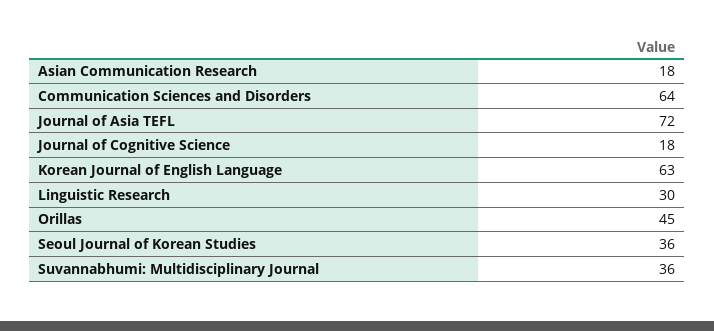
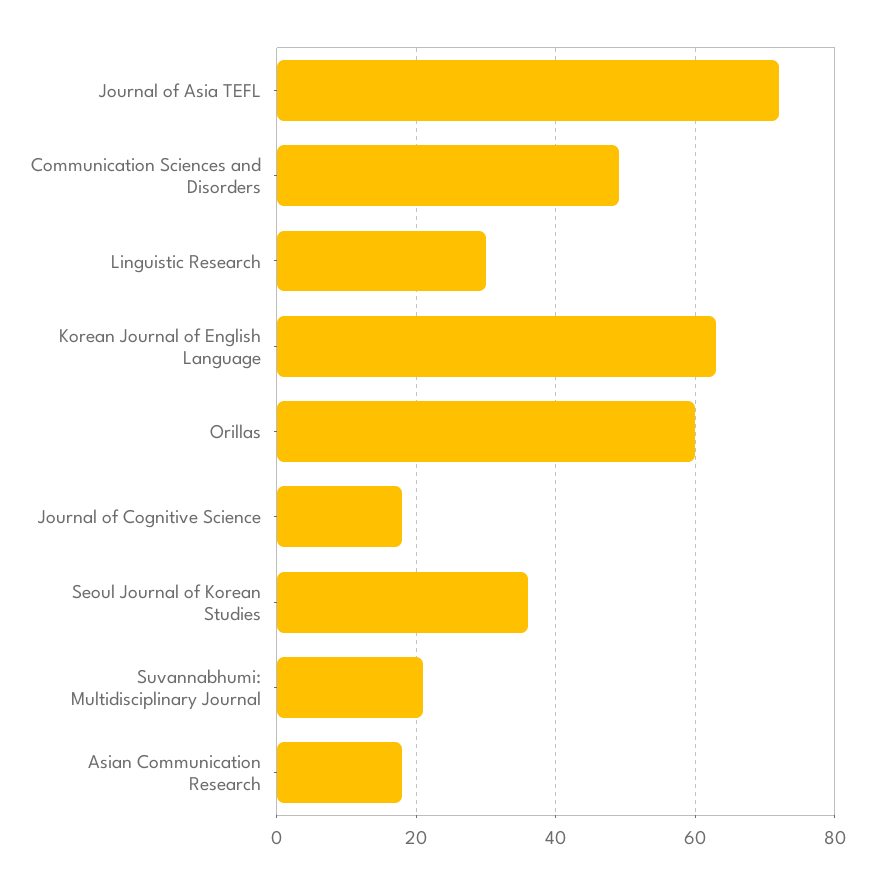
  {
    "Asian Communication Research": 18,
-   "Communication Sciences and Disorders": 64,
+   "Communication Sciences and Disorders": 50,
    "Journal of Asia TEFL": 72,
    "Journal of Cognitive Science": 18,
    "Korean Journal of English Language": 63,
    "Linguistic Research": 30,
-   "Orillas": 45,
+   "Orillas": 60,
    "Seoul Journal of Korean Studies": 36,
-   "Suvannabhumi: Multidisciplinary Journal": 36
+   "Suvannabhumi: Multidisciplinary Journal": 20
  }

